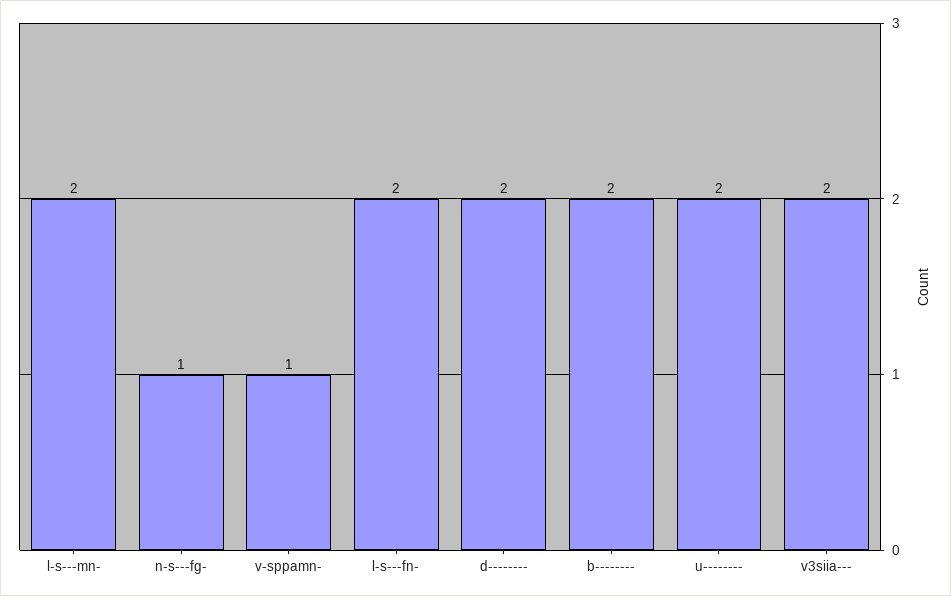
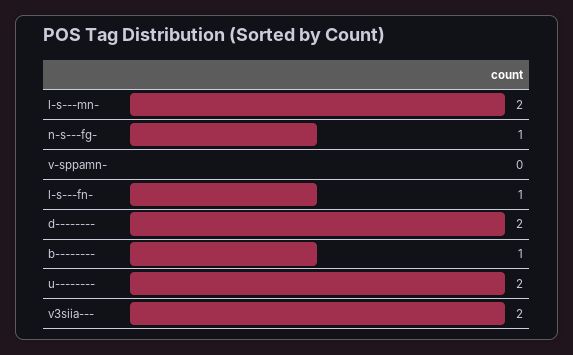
  {
    "l-s---mn-": 2,
    "n-s---fg-": 1,
-   "v-sppamn-": 1,
+   "v-sppamn-": 0,
-   "l-s---fn-": 2,
+   "l-s---fn-": 1,
    "d--------": 2,
-   "b--------": 2,
+   "b--------": 1,
    "u--------": 2,
    "v3siia---": 2
  }

